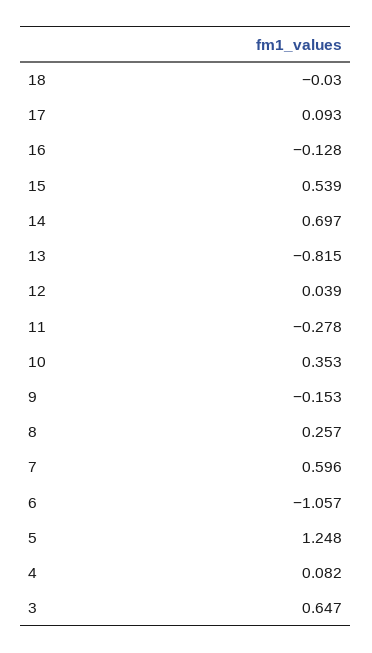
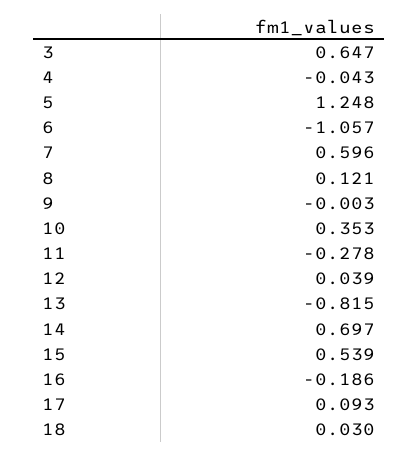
  {
-   "18": -0.03,
+   "18": 0.03,
    "17": 0.093,
-   "16": -0.128,
+   "16": -0.186,
    "15": 0.539,
    "14": 0.697,
    "13": -0.815,
    "12": 0.039,
    "11": -0.278,
    "10": 0.353,
-   "9": -0.153,
+   "9": -0.003,
-   "8": 0.257,
+   "8": 0.121,
    "7": 0.596,
    "6": -1.057,
    "5": 1.248,
-   "4": 0.082,
+   "4": -0.043,
    "3": 0.647
  }

